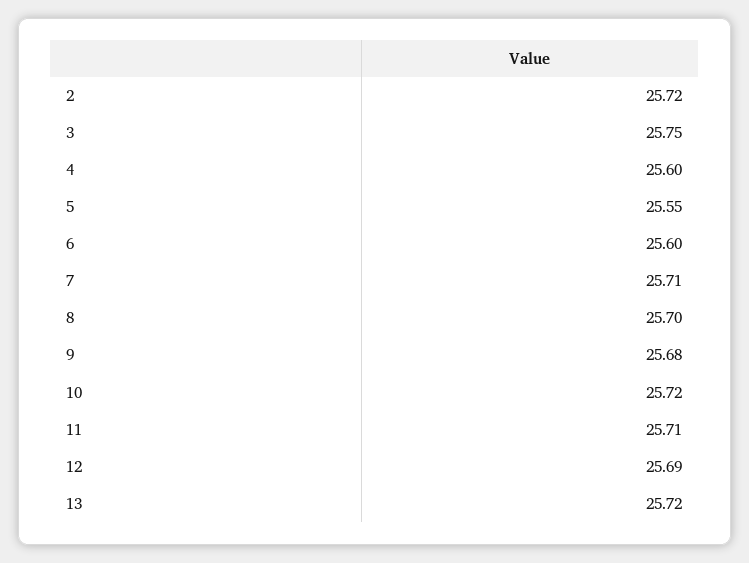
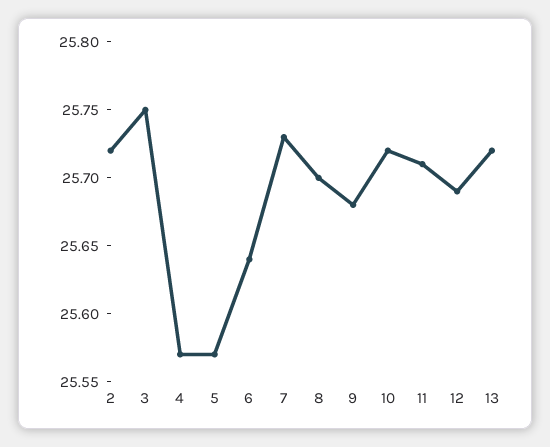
  {
    "2": 25.72,
    "3": 25.75,
-   "4": 25.6,
+   "4": 25.57,
-   "5": 25.55,
+   "5": 25.57,
-   "6": 25.6,
+   "6": 25.64,
-   "7": 25.71,
+   "7": 25.73,
    "8": 25.7,
    "9": 25.68,
    "10": 25.72,
    "11": 25.71,
    "12": 25.69,
    "13": 25.72
  }

